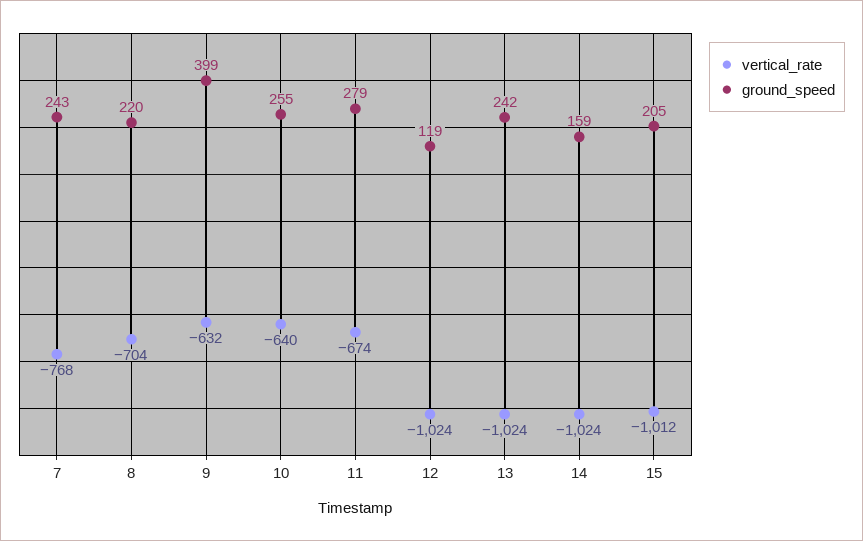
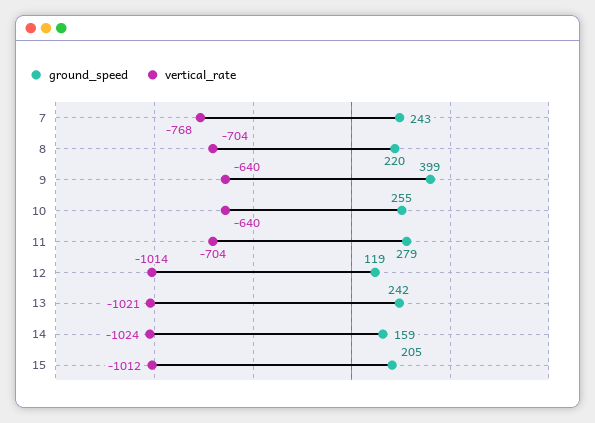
  {
    "vertical_rate": {
      "7": -768,
      "8": -704,
-     "9": -632,
+     "9": -640,
      "10": -640,
-     "11": -674,
+     "11": -704,
-     "12": -1024,
+     "12": -1014,
-     "13": -1024,
+     "13": -1021,
      "14": -1024,
      "15": -1012
    },
    "ground_speed": {
      "7": 243,
      "8": 220,
      "9": 399,
      "10": 255,
      "11": 279,
      "12": 119,
      "13": 242,
      "14": 159,
      "15": 205
    }
  }

